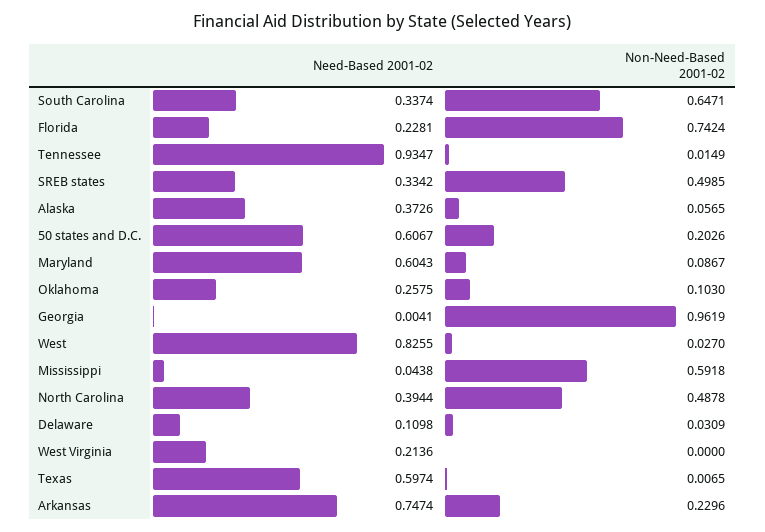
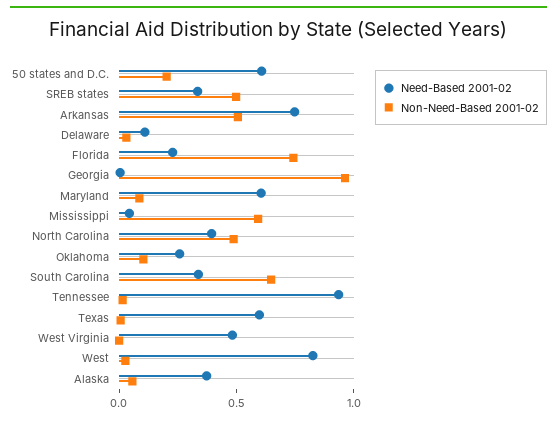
  {
    "Need-Based 2001-02": {
      "South Carolina": 0.3374,
      "Florida": 0.2281,
      "Tennessee": 0.9347,
      "SREB states": 0.3342,
      "Alaska": 0.3726,
      "50 states and D.C.": 0.6067,
      "Maryland": 0.6043,
      "Oklahoma": 0.2575,
      "Georgia": 0.0041,
      "West": 0.8255,
      "Mississippi": 0.0438,
      "North Carolina": 0.3944,
      "Delaware": 0.1098,
-     "West Virginia": 0.2136,
+     "West Virginia": 0.5,
      "Texas": 0.5974,
      "Arkansas": 0.7474
    },
    "Non-Need-Based 2001-02": {
      "South Carolina": 0.6471,
      "Florida": 0.7424,
      "Tennessee": 0.0149,
      "SREB states": 0.4985,
      "Alaska": 0.0565,
      "50 states and D.C.": 0.2026,
      "Maryland": 0.0867,
      "Oklahoma": 0.103,
      "Georgia": 0.9619,
      "West": 0.027,
      "Mississippi": 0.5918,
      "North Carolina": 0.4878,
      "Delaware": 0.0309,
      "West Virginia": 0,
      "Texas": 0.0065,
-     "Arkansas": 0.2296
+     "Arkansas": 0.5
    }
  }

